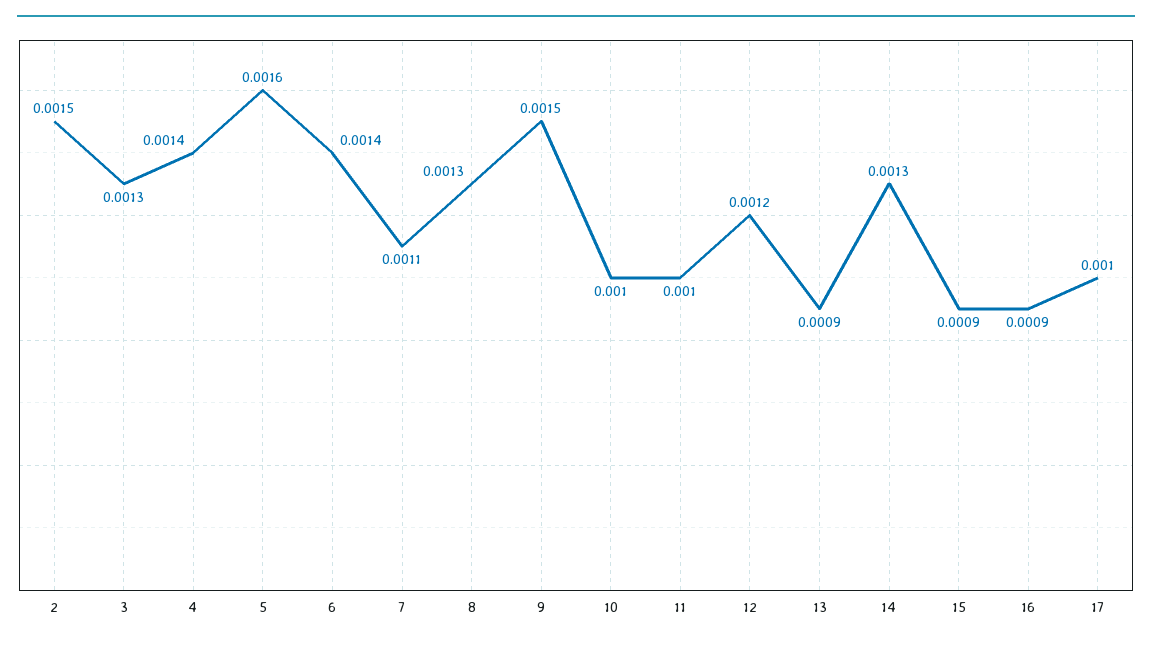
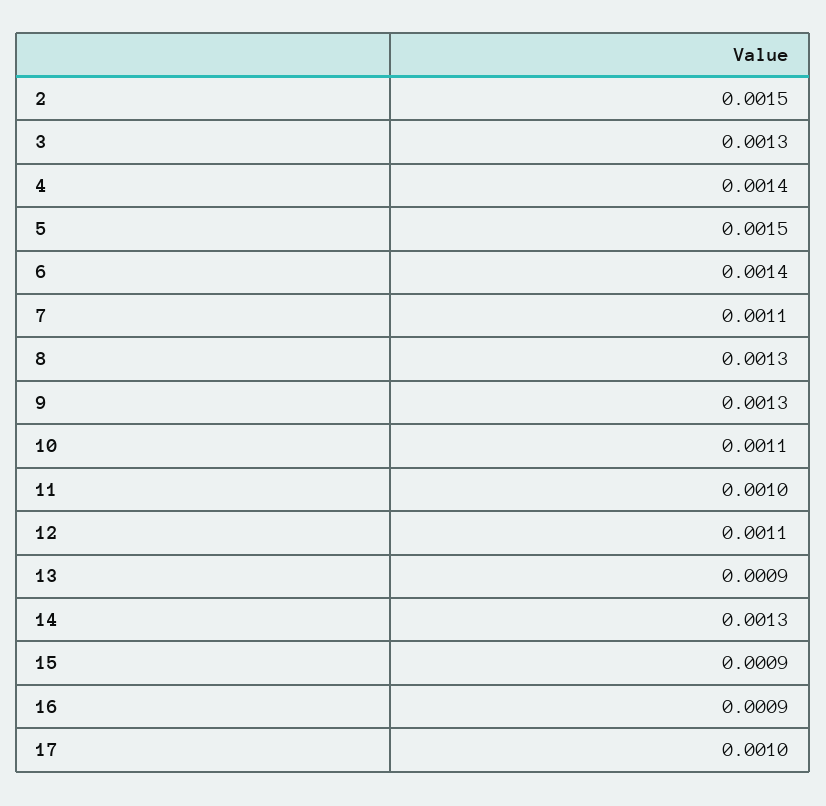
  {
    "2": 0.0015,
    "3": 0.0013,
    "4": 0.0014,
-   "5": 0.0016,
+   "5": 0.0015,
    "6": 0.0014,
    "7": 0.0011,
    "8": 0.0013,
-   "9": 0.0015,
+   "9": 0.0013,
-   "10": 0.001,
+   "10": 0.0011,
    "11": 0.001,
-   "12": 0.0012,
+   "12": 0.0011,
    "13": 0.0009,
    "14": 0.0013,
    "15": 0.0009,
    "16": 0.0009,
    "17": 0.001
  }

